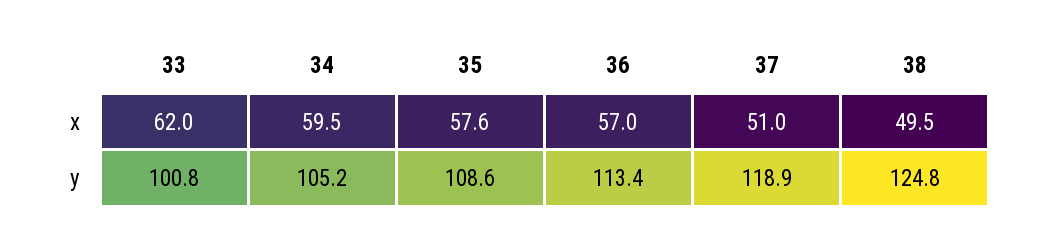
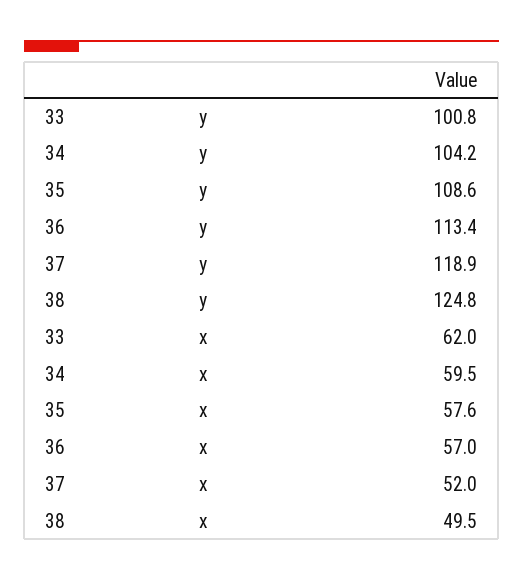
  {
    "33": {
      "x": 62,
      "y": 100.8
    },
    "34": {
      "x": 59.5,
-     "y": 105.2
+     "y": 104.2
    },
    "35": {
      "x": 57.6,
      "y": 108.6
    },
    "36": {
      "x": 57,
      "y": 113.4
    },
    "37": {
-     "x": 51,
+     "x": 52,
      "y": 118.9
    },
    "38": {
      "x": 49.5,
      "y": 124.8
    }
  }

